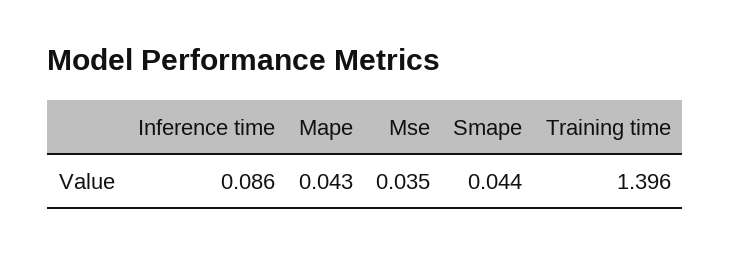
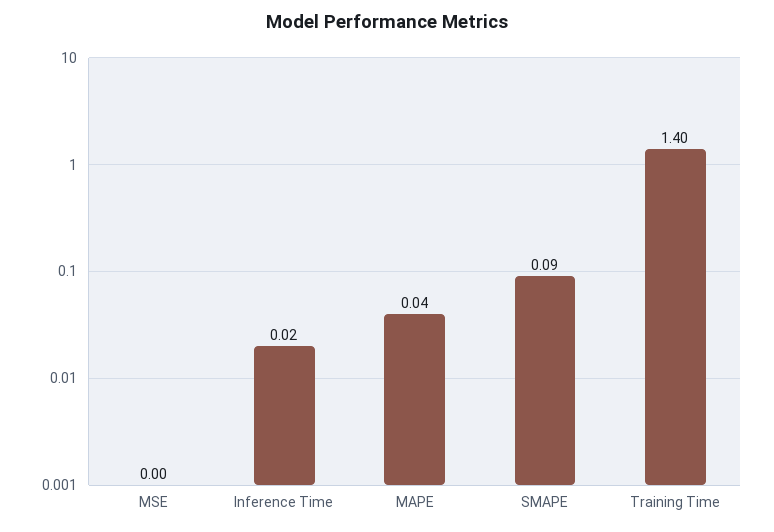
  {
-   "Inference time": 0.086,
+   "Inference time": 0.02,
    "Mape": 0.043,
-   "Mse": 0.035,
+   "Mse": 0,
-   "Smape": 0.044,
+   "Smape": 0.09,
    "Training time": 1.396
  }

